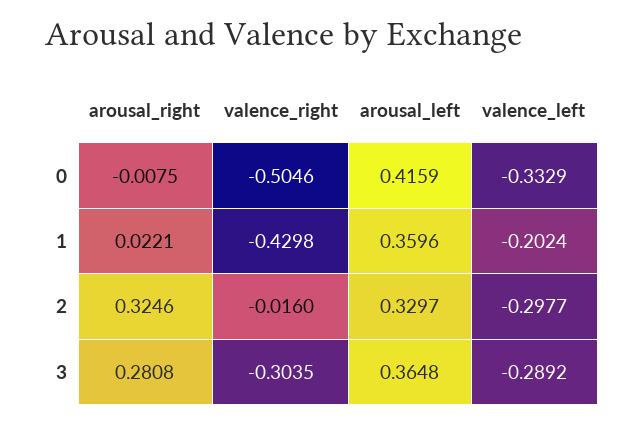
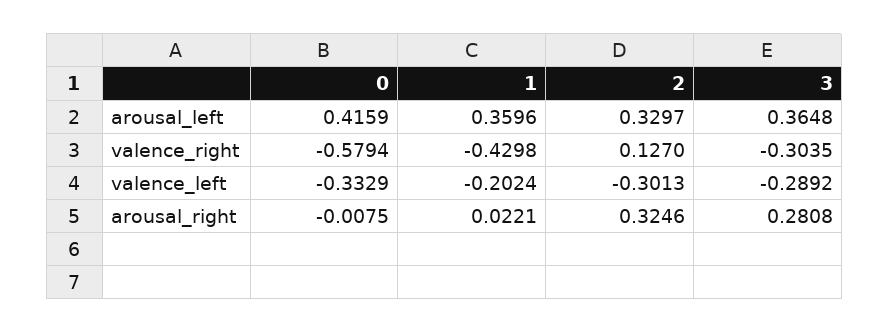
  {
    "arousal_right": {
      "0": -0.0075,
      "1": 0.0221,
      "2": 0.3246,
      "3": 0.2808
    },
    "valence_right": {
-     "0": -0.5046,
+     "0": -0.5794,
      "1": -0.4298,
-     "2": -0.016,
+     "2": 0.127,
      "3": -0.3035
    },
    "arousal_left": {
      "0": 0.4159,
      "1": 0.3596,
      "2": 0.3297,
      "3": 0.3648
    },
    "valence_left": {
      "0": -0.3329,
      "1": -0.2024,
-     "2": -0.2977,
+     "2": -0.3013,
      "3": -0.2892
    }
  }

